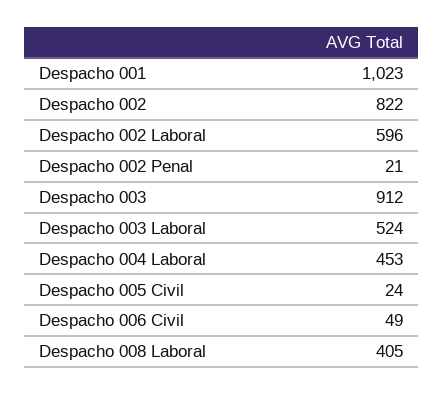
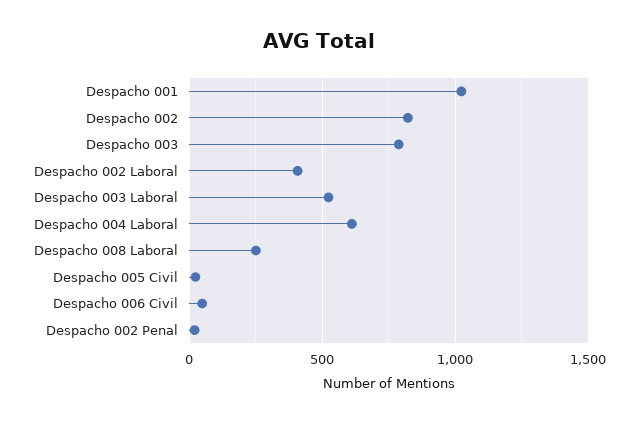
  {
    "Despacho 001": 1023,
    "Despacho 002": 822,
-   "Despacho 002 Laboral": 596,
+   "Despacho 002 Laboral": 400,
    "Despacho 002 Penal": 21,
-   "Despacho 003": 912,
+   "Despacho 003": 800,
    "Despacho 003 Laboral": 524,
-   "Despacho 004 Laboral": 453,
+   "Despacho 004 Laboral": 600,
    "Despacho 005 Civil": 24,
    "Despacho 006 Civil": 49,
-   "Despacho 008 Laboral": 405
+   "Despacho 008 Laboral": 250
  }

